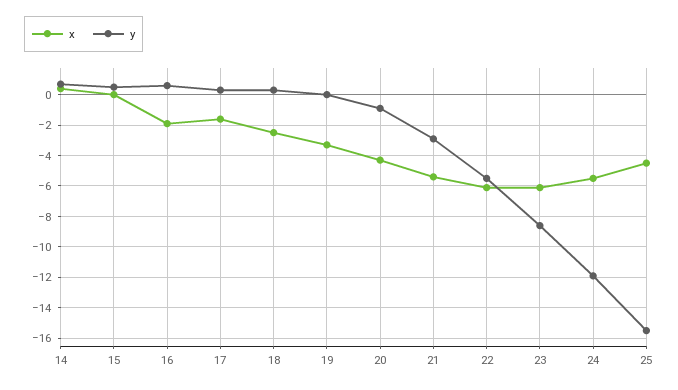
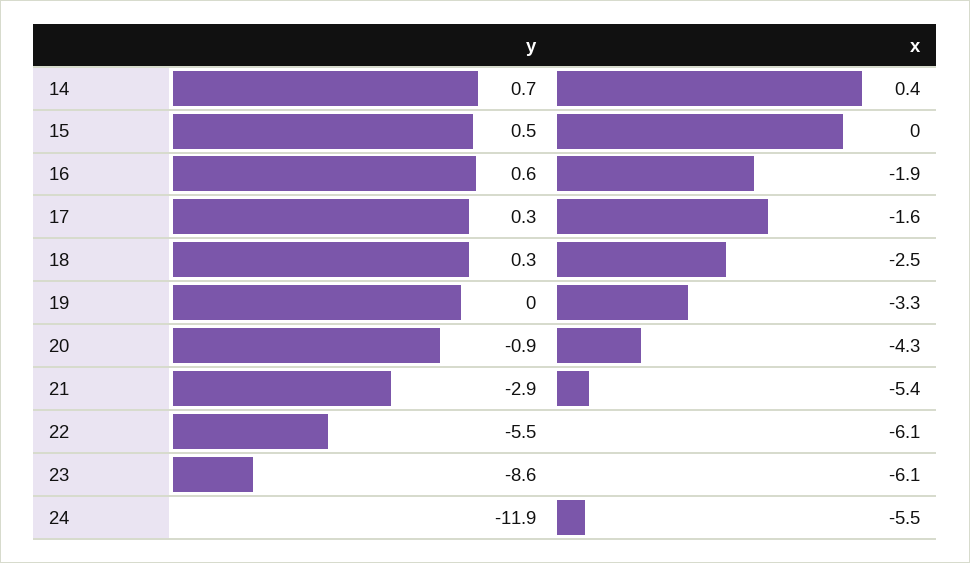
  {
    "x": {
      "14": 0.4,
      "15": 0,
      "16": -1.9,
      "17": -1.6,
      "18": -2.5,
      "19": -3.3,
      "20": -4.3,
      "21": -5.4,
      "22": -6.1,
      "23": -6.1,
-     "24": -5.5,
+     "24": -5.5
-     "25": -4.5
    },
    "y": {
      "14": 0.7,
      "15": 0.5,
      "16": 0.6,
      "17": 0.3,
      "18": 0.3,
      "19": 0,
      "20": -0.9,
      "21": -2.9,
      "22": -5.5,
      "23": -8.6,
-     "24": -11.9,
+     "24": -11.9
-     "25": -15.5
    }
  }

